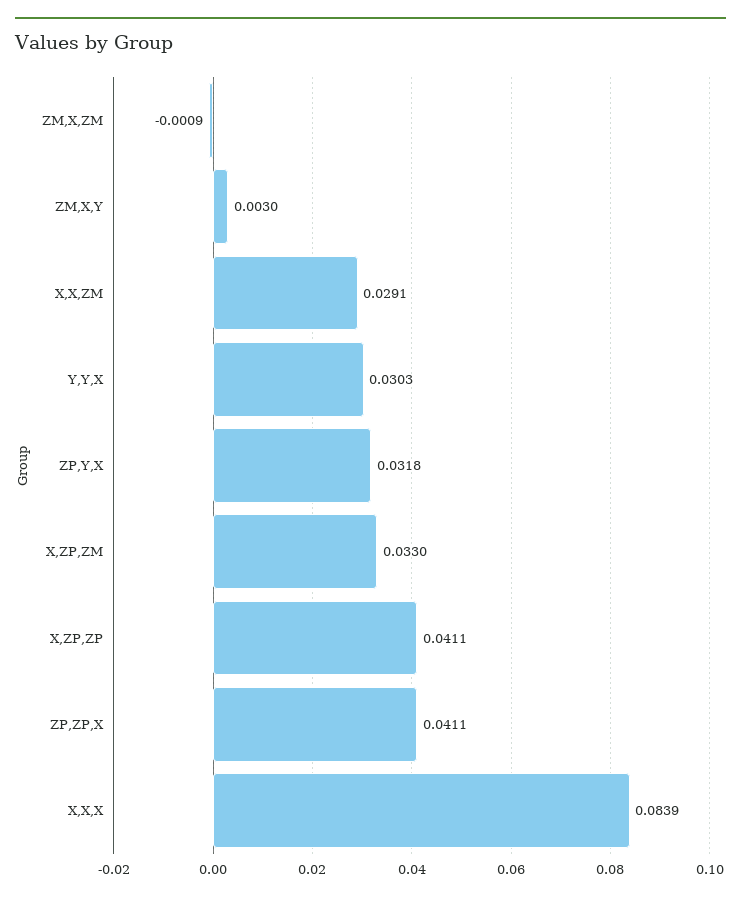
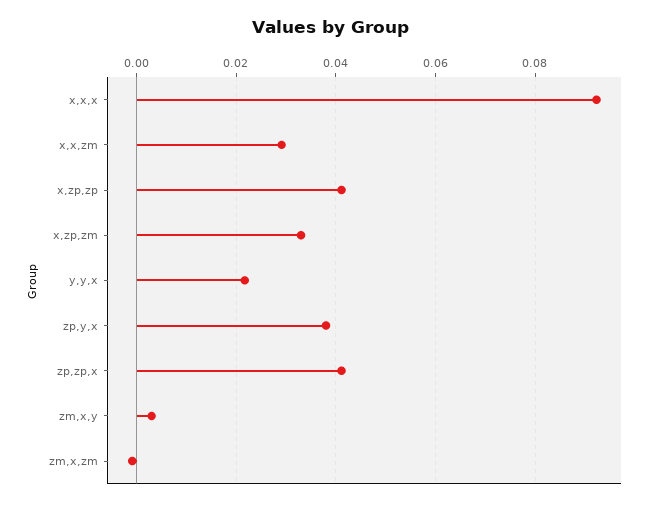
  {
    "ZM,X,ZM": -0.0009,
    "ZM,X,Y": 0.003,
    "X,X,ZM": 0.0291,
-   "Y,Y,X": 0.0303,
+   "Y,Y,X": 0.022,
-   "ZP,Y,X": 0.0318,
+   "ZP,Y,X": 0.038,
    "X,ZP,ZM": 0.033,
    "X,ZP,ZP": 0.0411,
    "ZP,ZP,X": 0.0411,
-   "X,X,X": 0.0839
+   "X,X,X": 0.092
  }

